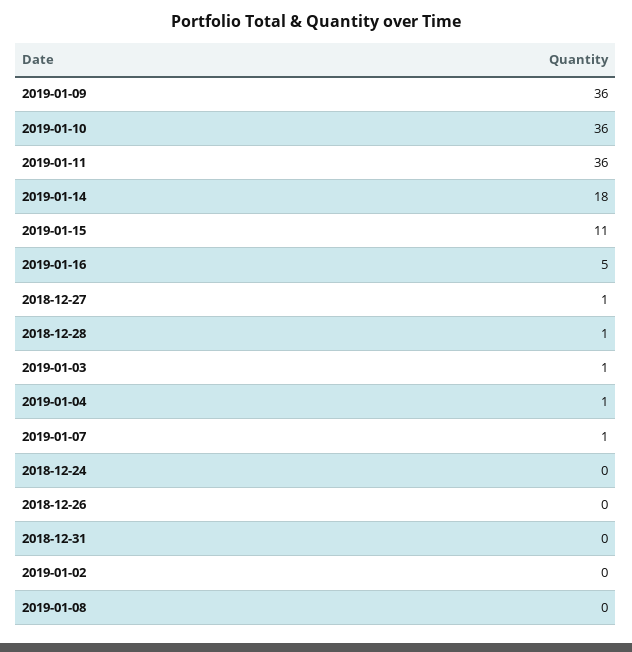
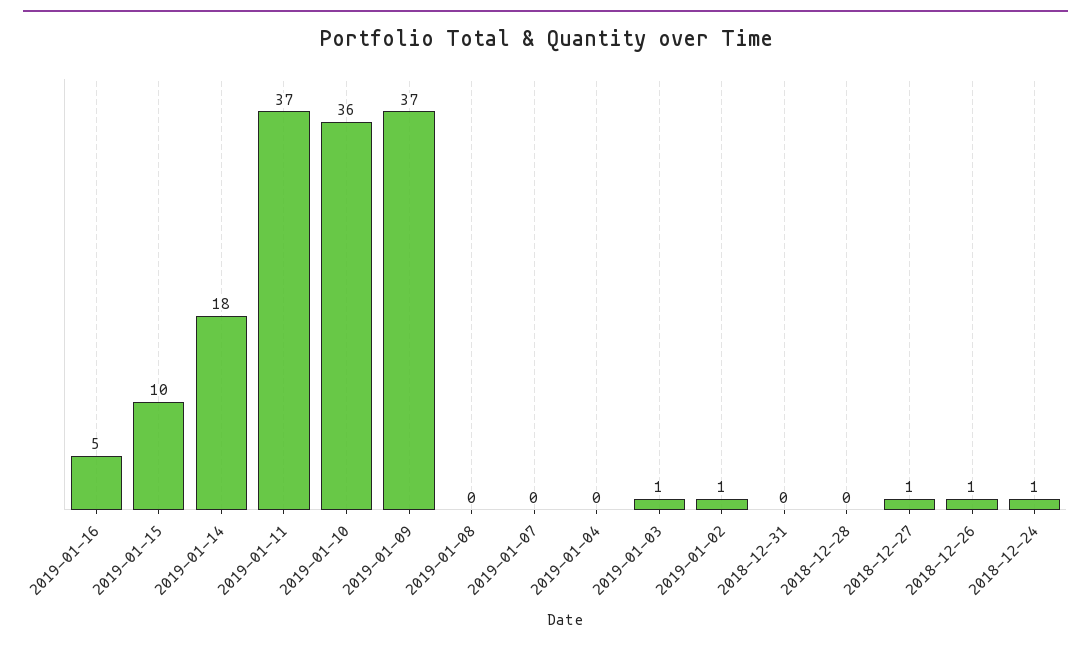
  {
-   "2019-01-09": 36,
+   "2019-01-09": 37,
    "2019-01-10": 36,
-   "2019-01-11": 36,
+   "2019-01-11": 37,
    "2019-01-14": 18,
-   "2019-01-15": 11,
+   "2019-01-15": 10,
    "2019-01-16": 5,
    "2018-12-27": 1,
-   "2018-12-28": 1,
+   "2018-12-28": 0,
    "2019-01-03": 1,
-   "2019-01-04": 1,
+   "2019-01-04": 0,
-   "2019-01-07": 1,
+   "2019-01-07": 0,
-   "2018-12-24": 0,
+   "2018-12-24": 1,
-   "2018-12-26": 0,
+   "2018-12-26": 1,
    "2018-12-31": 0,
-   "2019-01-02": 0,
+   "2019-01-02": 1,
    "2019-01-08": 0
  }

